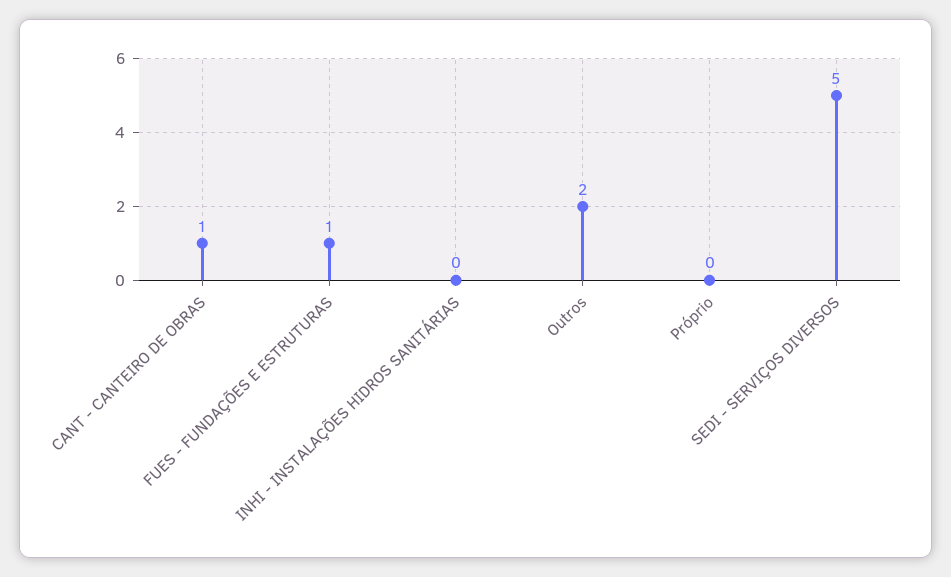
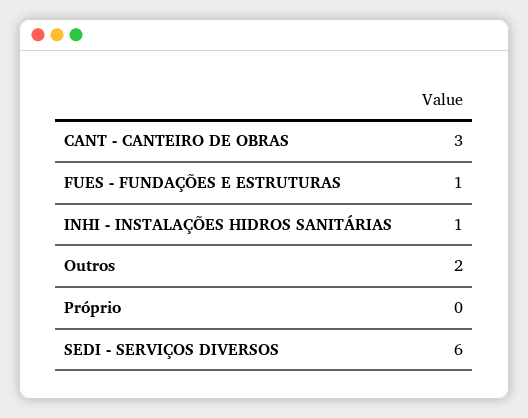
  {
-   "CANT - CANTEIRO DE OBRAS": 1,
+   "CANT - CANTEIRO DE OBRAS": 3,
    "FUES - FUNDAÇÕES E ESTRUTURAS": 1,
-   "INHI - INSTALAÇÕES HIDROS SANITÁRIAS": 0,
+   "INHI - INSTALAÇÕES HIDROS SANITÁRIAS": 1,
    "Outros": 2,
    "Próprio": 0,
-   "SEDI - SERVIÇOS DIVERSOS": 5
+   "SEDI - SERVIÇOS DIVERSOS": 6
  }

